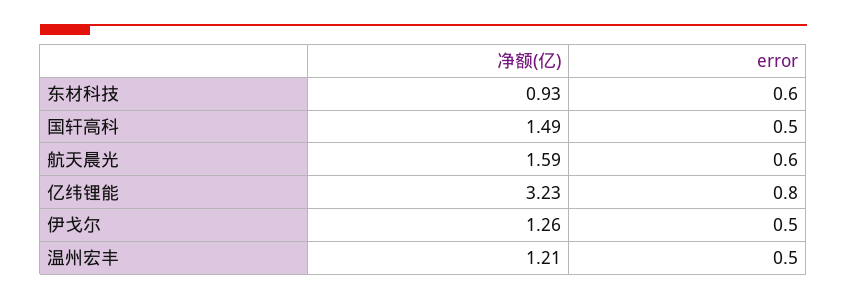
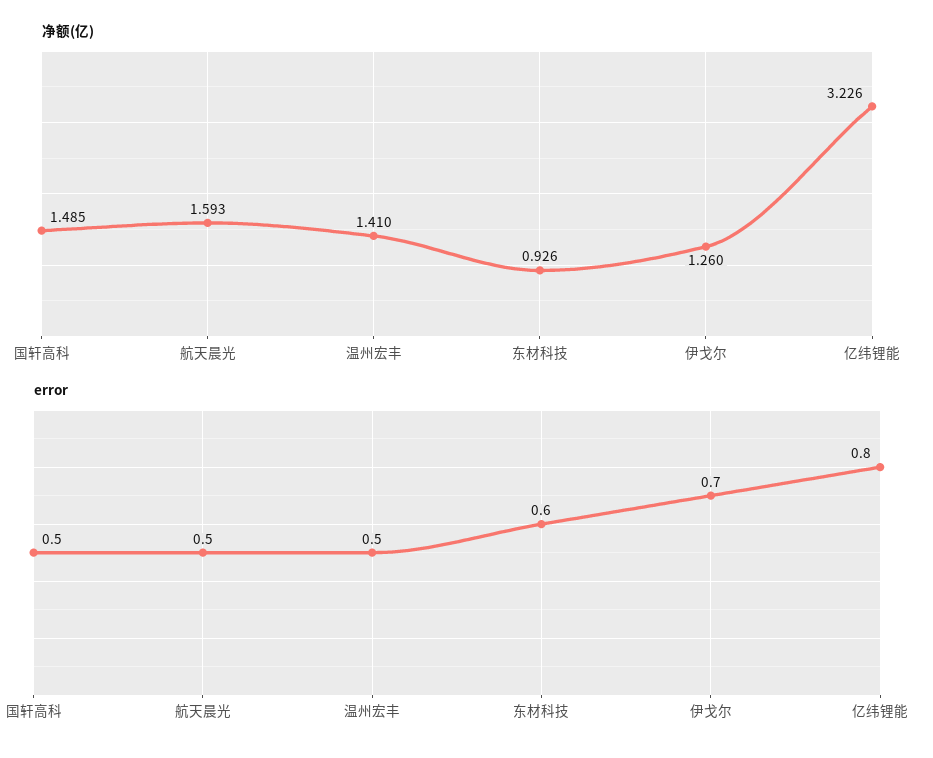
  {
    "净额(亿)": {
      "东材科技": 0.926,
      "国轩高科": 1.485,
      "航天晨光": 1.593,
      "亿纬锂能": 3.226,
      "伊戈尔": 1.26,
-     "温州宏丰": 1.21
+     "温州宏丰": 1.41
    },
    "error": {
      "东材科技": 0.6,
      "国轩高科": 0.5,
-     "航天晨光": 0.6,
+     "航天晨光": 0.5,
      "亿纬锂能": 0.8,
-     "伊戈尔": 0.5,
+     "伊戈尔": 0.7,
      "温州宏丰": 0.5
    }
  }

